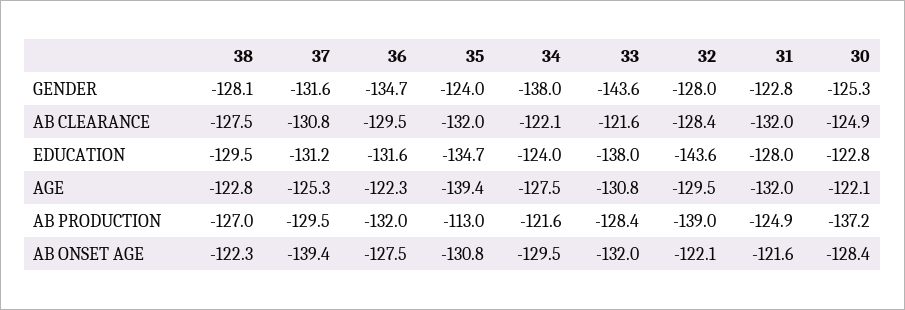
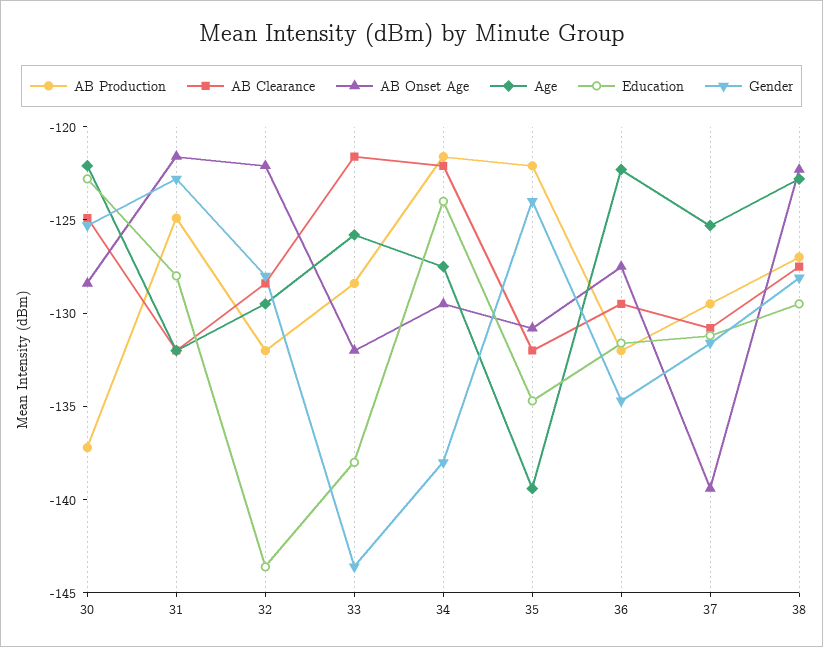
  {
    "GENDER": {
      "38": -128.1,
      "37": -131.6,
      "36": -134.7,
      "35": -124,
      "34": -138,
      "33": -143.6,
      "32": -128,
      "31": -122.8,
      "30": -125.3
    },
    "AB CLEARANCE": {
      "38": -127.5,
      "37": -130.8,
      "36": -129.5,
      "35": -132,
      "34": -122.1,
      "33": -121.6,
      "32": -128.4,
      "31": -132,
      "30": -124.9
    },
    "EDUCATION": {
      "38": -129.5,
      "37": -131.2,
      "36": -131.6,
      "35": -134.7,
      "34": -124,
      "33": -138,
      "32": -143.6,
      "31": -128,
      "30": -122.8
    },
    "AGE": {
      "38": -122.8,
      "37": -125.3,
      "36": -122.3,
      "35": -139.4,
      "34": -127.5,
-     "33": -130.8,
+     "33": -126,
      "32": -129.5,
      "31": -132,
      "30": -122.1
    },
    "AB PRODUCTION": {
      "38": -127,
      "37": -129.5,
      "36": -132,
-     "35": -113,
+     "35": -122,
      "34": -121.6,
      "33": -128.4,
-     "32": -139,
+     "32": -132,
      "31": -124.9,
      "30": -137.2
    },
    "AB ONSET AGE": {
      "38": -122.3,
      "37": -139.4,
      "36": -127.5,
      "35": -130.8,
      "34": -129.5,
      "33": -132,
      "32": -122.1,
      "31": -121.6,
      "30": -128.4
    }
  }

